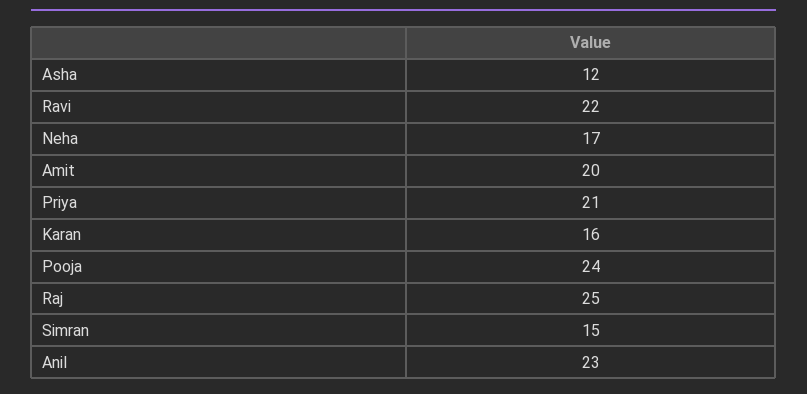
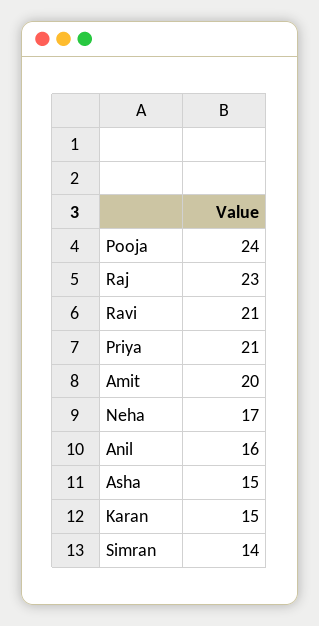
  {
-   "Asha": 12,
+   "Asha": 15,
-   "Ravi": 22,
+   "Ravi": 21,
    "Neha": 17,
    "Amit": 20,
    "Priya": 21,
-   "Karan": 16,
+   "Karan": 15,
    "Pooja": 24,
-   "Raj": 25,
+   "Raj": 23,
-   "Simran": 15,
+   "Simran": 14,
-   "Anil": 23
+   "Anil": 16
  }

